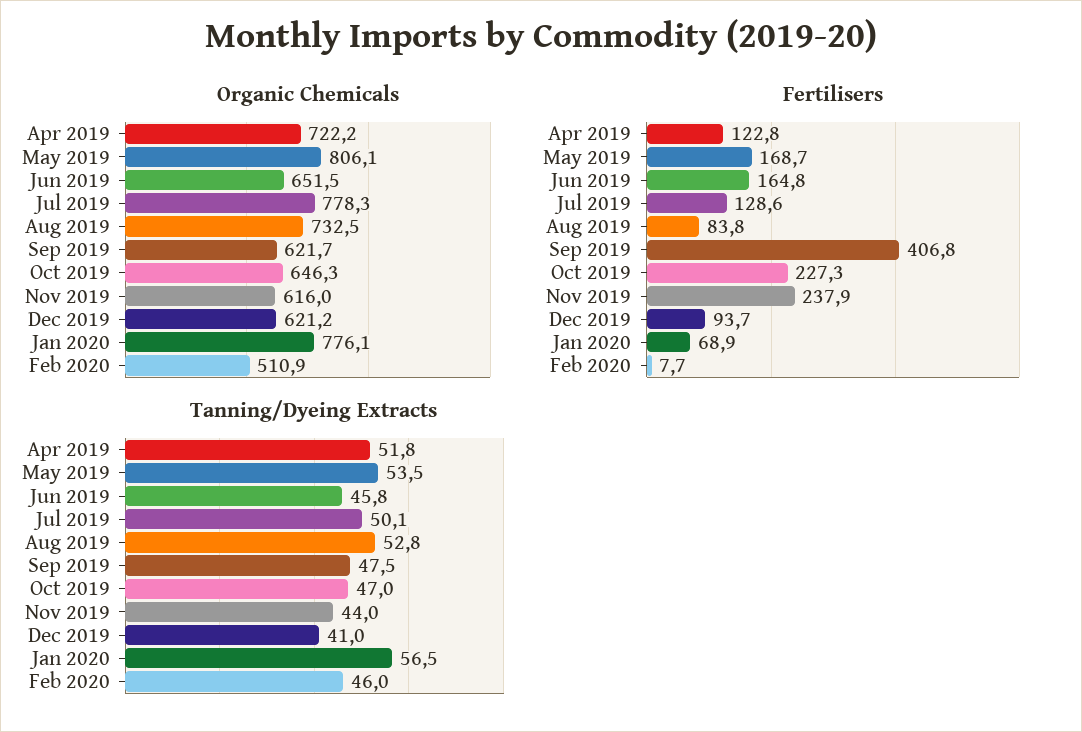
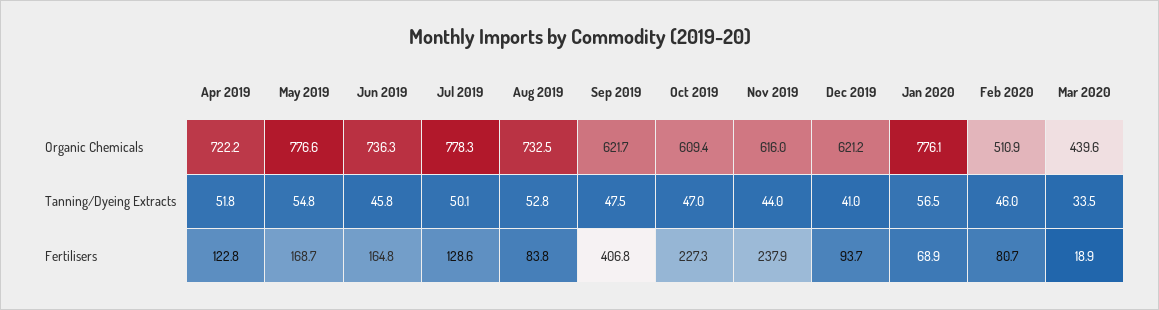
  {
    "Organic Chemicals": {
      "Apr 2019": 722.2,
-     "May 2019": 806.1,
+     "May 2019": 776.6,
-     "Jun 2019": 651.5,
+     "Jun 2019": 736.3,
      "Jul 2019": 778.3,
      "Aug 2019": 732.5,
      "Sep 2019": 621.7,
-     "Oct 2019": 646.3,
+     "Oct 2019": 609.4,
      "Nov 2019": 616,
      "Dec 2019": 621.2,
      "Jan 2020": 776.1,
-     "Feb 2020": 510.9
+     "Feb 2020": 510.9,
+     "Mar 2020": 439.6
    },
    "Fertilisers": {
      "Apr 2019": 122.8,
      "May 2019": 168.7,
      "Jun 2019": 164.8,
      "Jul 2019": 128.6,
      "Aug 2019": 83.8,
      "Sep 2019": 406.8,
      "Oct 2019": 227.3,
      "Nov 2019": 237.9,
      "Dec 2019": 93.7,
      "Jan 2020": 68.9,
-     "Feb 2020": 7.7
+     "Feb 2020": 80.7,
+     "Mar 2020": 18.9
    },
    "Tanning/Dyeing Extracts": {
      "Apr 2019": 51.8,
-     "May 2019": 53.5,
+     "May 2019": 54.8,
      "Jun 2019": 45.8,
      "Jul 2019": 50.1,
      "Aug 2019": 52.8,
      "Sep 2019": 47.5,
      "Oct 2019": 47,
      "Nov 2019": 44,
      "Dec 2019": 41,
      "Jan 2020": 56.5,
-     "Feb 2020": 46
+     "Feb 2020": 46,
+     "Mar 2020": 33.5
    }
  }

